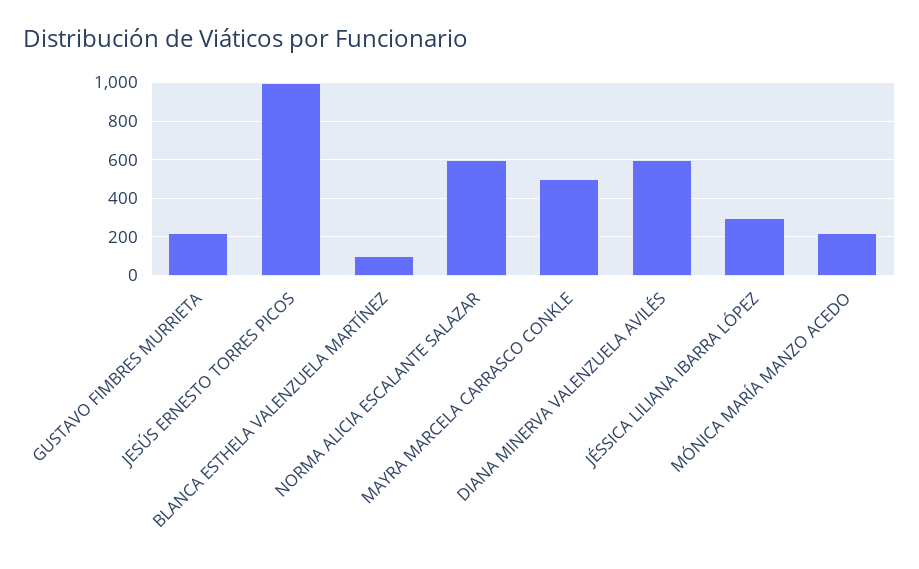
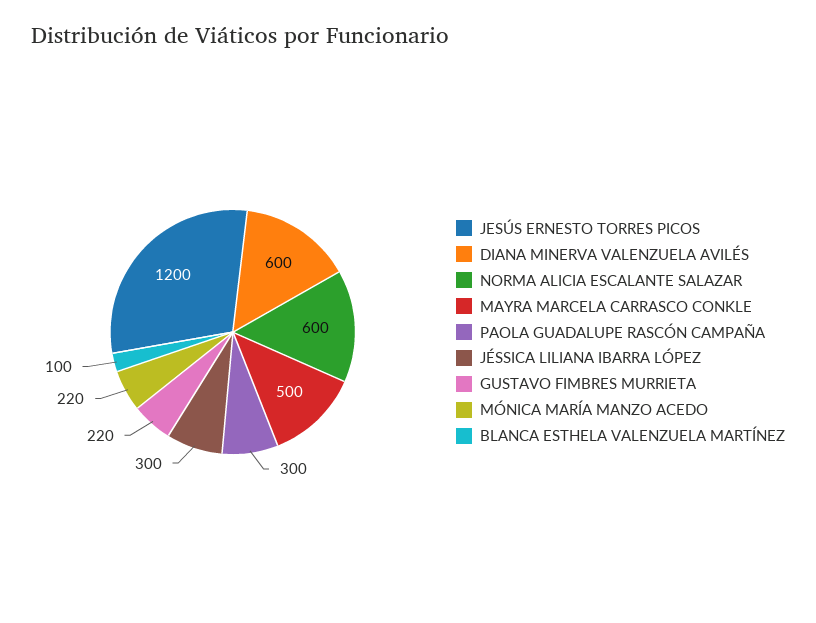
  {
    "GUSTAVO FIMBRES MURRIETA": 220,
-   "JESÚS ERNESTO TORRES PICOS": 1000,
+   "JESÚS ERNESTO TORRES PICOS": 1200,
    "BLANCA ESTHELA VALENZUELA MARTÍNEZ": 100,
    "NORMA ALICIA ESCALANTE SALAZAR": 600,
    "MAYRA MARCELA CARRASCO CONKLE": 500,
    "DIANA MINERVA VALENZUELA AVILÉS": 600,
    "JÉSSICA LILIANA IBARRA LÓPEZ": 300,
-   "MÓNICA MARÍA MANZO ACEDO": 220
+   "MÓNICA MARÍA MANZO ACEDO": 220,
+   "PAOLA GUADALUPE RASCÓN CAMPAÑA": 300
  }

